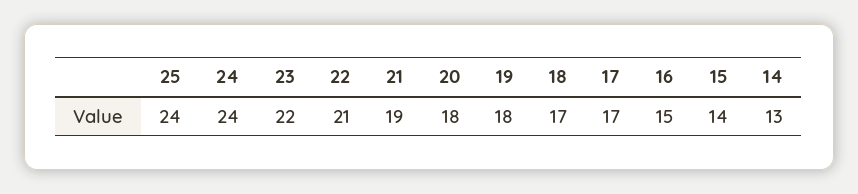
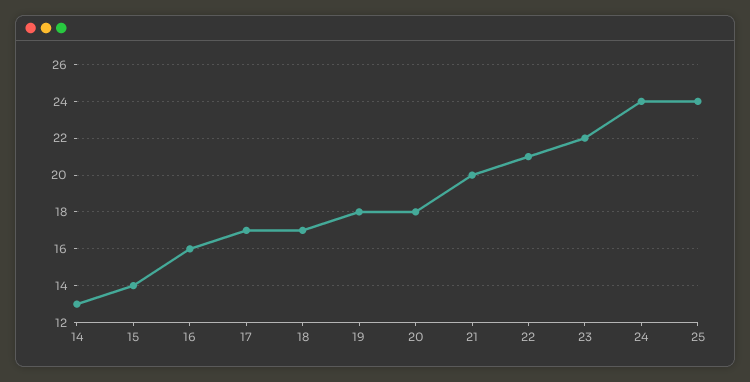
  {
    "25": 24,
    "24": 24,
    "23": 22,
    "22": 21,
-   "21": 19,
+   "21": 20,
    "20": 18,
    "19": 18,
    "18": 17,
    "17": 17,
-   "16": 15,
+   "16": 16,
    "15": 14,
    "14": 13
  }

